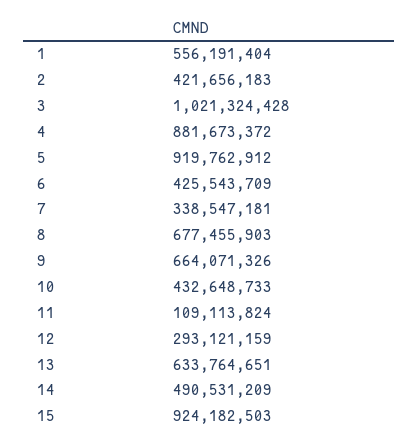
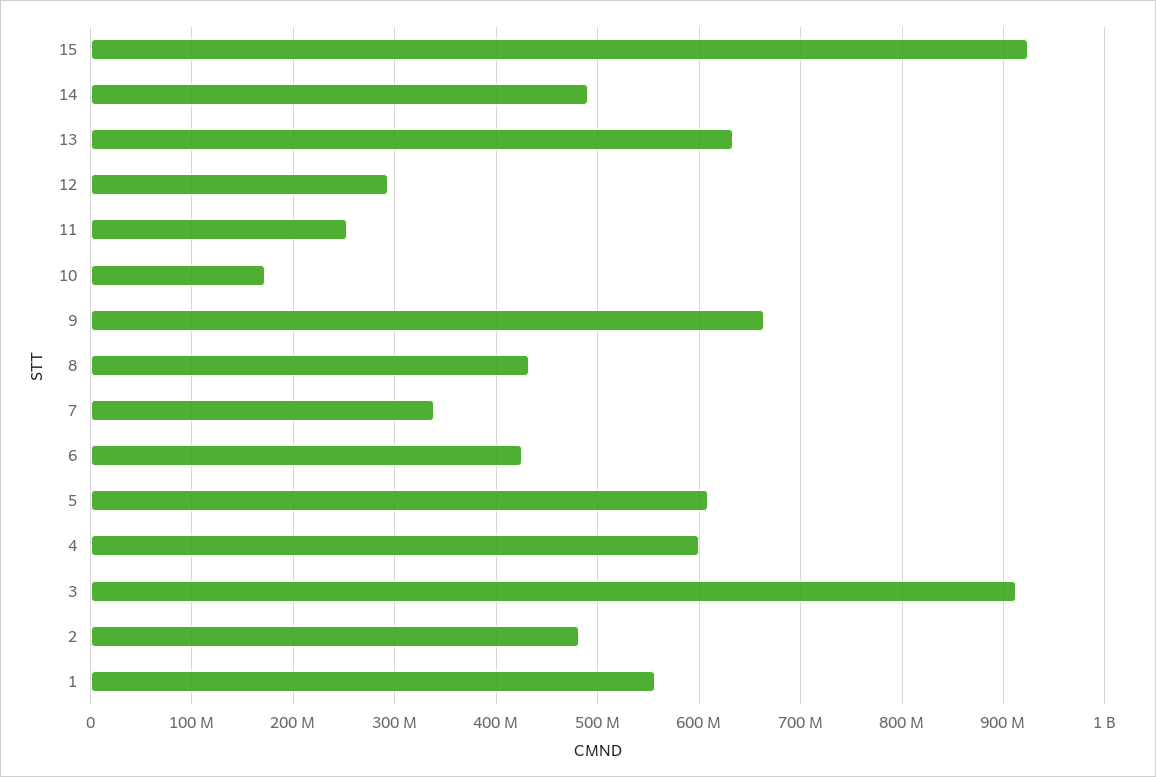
  {
    "1": 556191404,
-   "2": 421656183,
+   "2": 480000000,
-   "3": 1021324428,
+   "3": 910000000,
-   "4": 881673372,
+   "4": 600000000,
-   "5": 919762912,
+   "5": 610000000,
    "6": 425543709,
    "7": 338547181,
-   "8": 677455903,
+   "8": 430000000,
    "9": 664071326,
-   "10": 432648733,
+   "10": 170000000,
-   "11": 109113824,
+   "11": 250000000,
    "12": 293121159,
    "13": 633764651,
    "14": 490531209,
    "15": 924182503
  }

